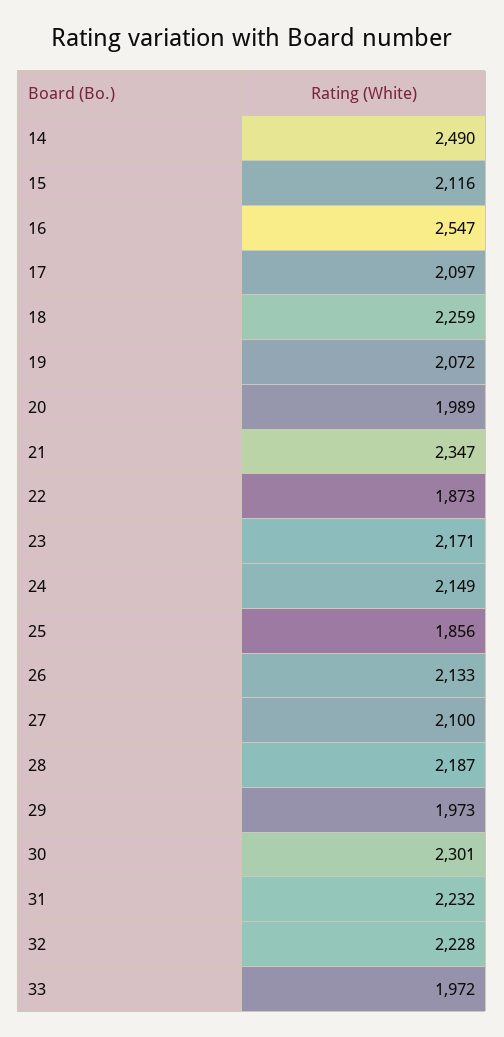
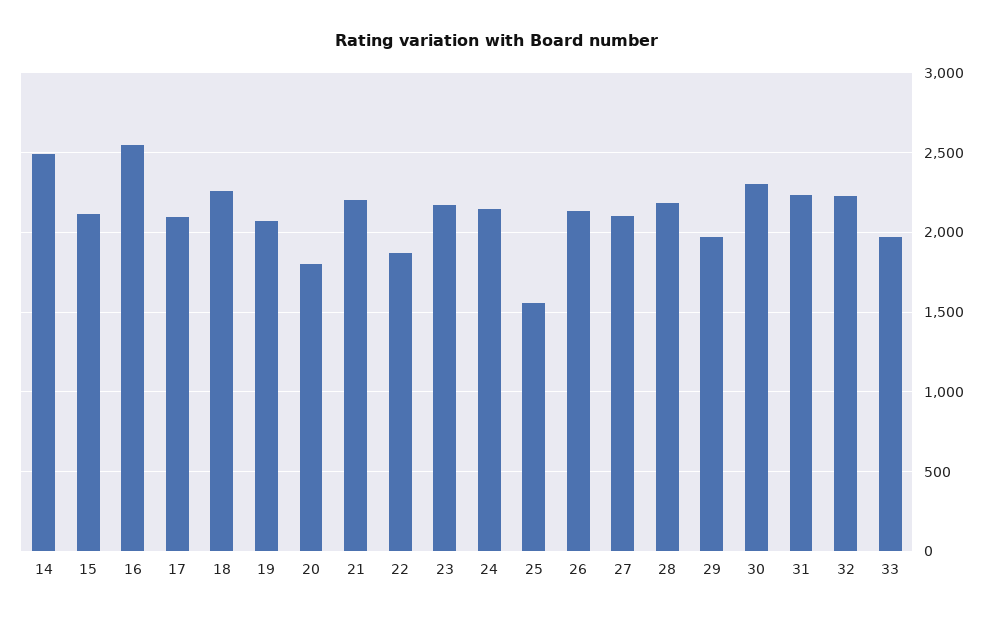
  {
    "14": 2490,
    "15": 2116,
    "16": 2547,
    "17": 2097,
    "18": 2259,
    "19": 2072,
-   "20": 1989,
+   "20": 1800,
-   "21": 2347,
+   "21": 2200,
    "22": 1873,
    "23": 2171,
    "24": 2149,
-   "25": 1856,
+   "25": 1550,
    "26": 2133,
    "27": 2100,
    "28": 2187,
    "29": 1973,
    "30": 2301,
    "31": 2232,
    "32": 2228,
    "33": 1972
  }

